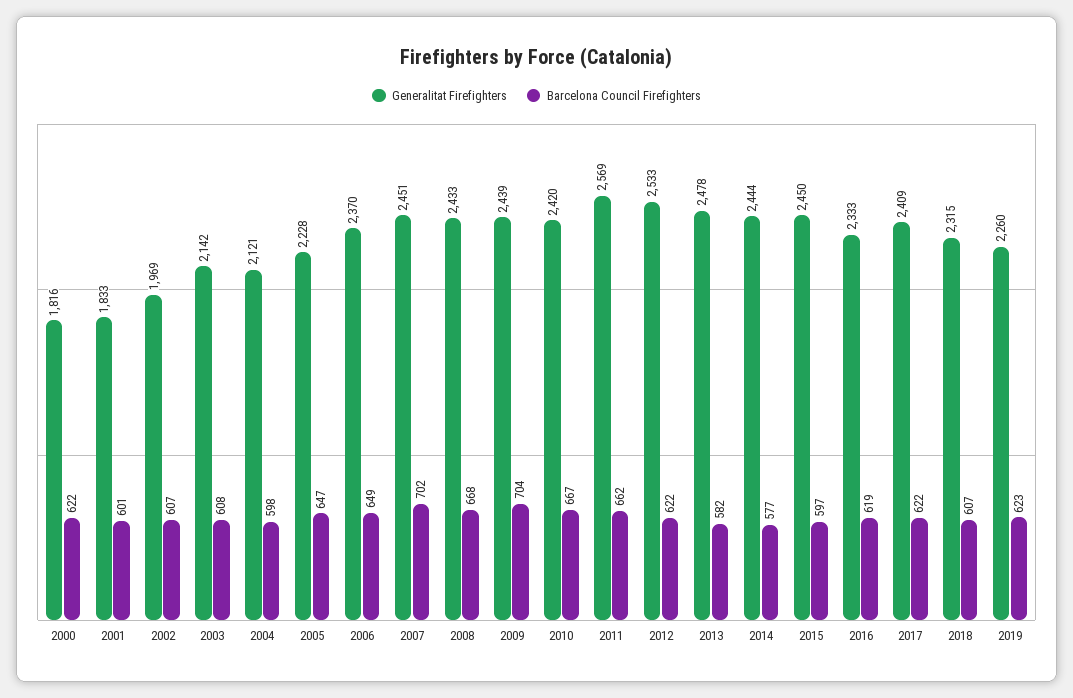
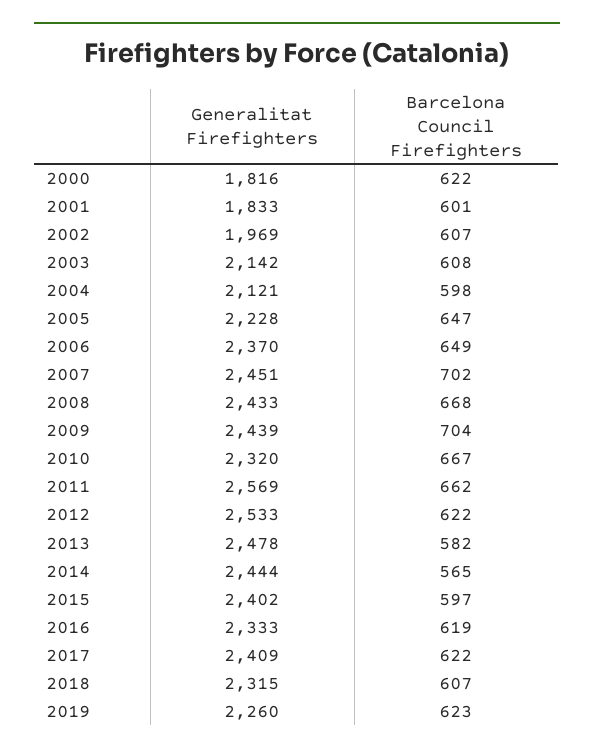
  {
    "Generalitat Firefighters": {
      "2000": 1816,
      "2001": 1833,
      "2002": 1969,
      "2003": 2142,
      "2004": 2121,
      "2005": 2228,
      "2006": 2370,
      "2007": 2451,
      "2008": 2433,
      "2009": 2439,
-     "2010": 2420,
+     "2010": 2320,
      "2011": 2569,
      "2012": 2533,
      "2013": 2478,
      "2014": 2444,
-     "2015": 2450,
+     "2015": 2402,
      "2016": 2333,
      "2017": 2409,
      "2018": 2315,
      "2019": 2260
    },
    "Barcelona Council Firefighters": {
      "2000": 622,
      "2001": 601,
      "2002": 607,
      "2003": 608,
      "2004": 598,
      "2005": 647,
      "2006": 649,
      "2007": 702,
      "2008": 668,
      "2009": 704,
      "2010": 667,
      "2011": 662,
      "2012": 622,
      "2013": 582,
-     "2014": 577,
+     "2014": 565,
      "2015": 597,
      "2016": 619,
      "2017": 622,
      "2018": 607,
      "2019": 623
    }
  }

